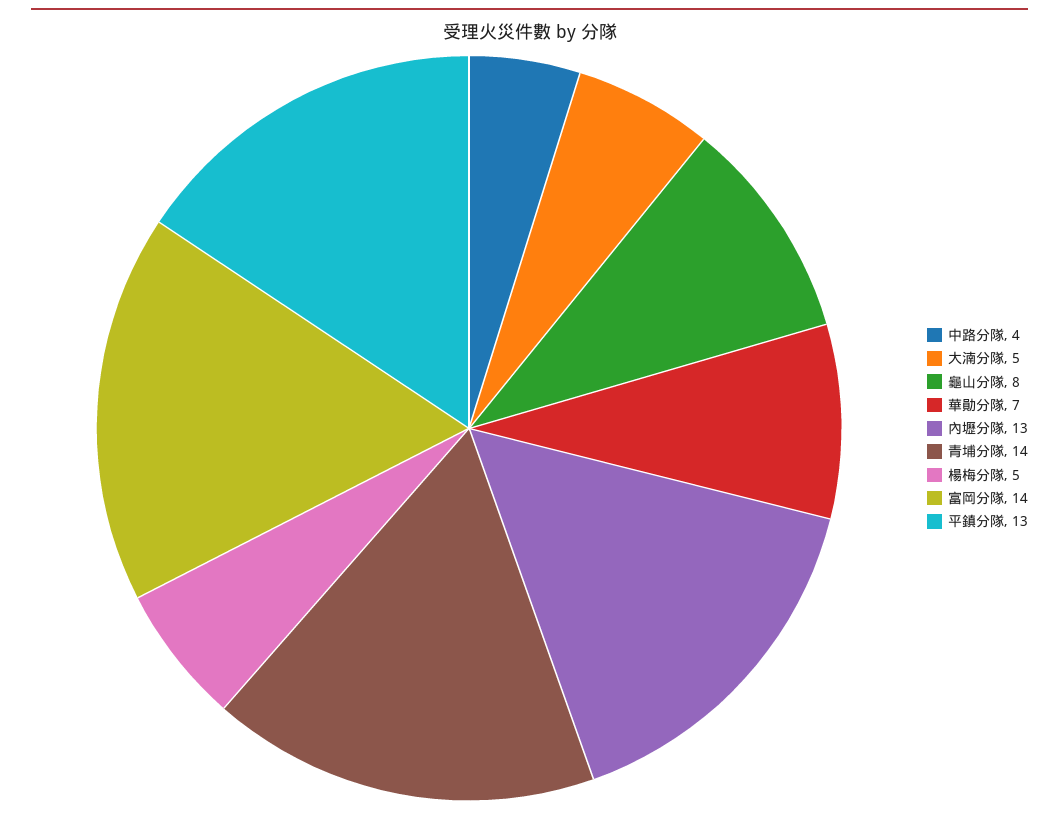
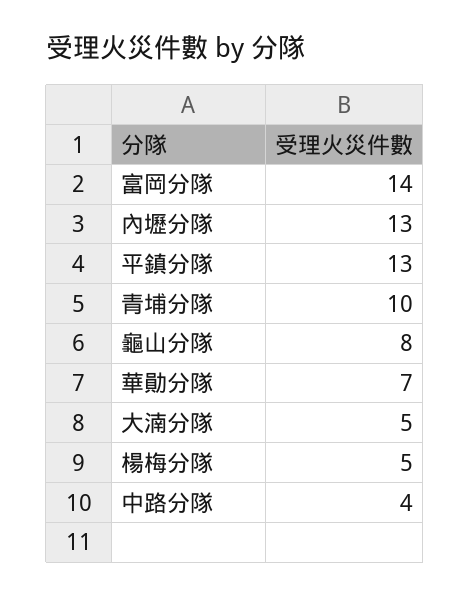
  {
    "中路分隊": 4,
    "大湳分隊": 5,
    "龜山分隊": 8,
    "華勛分隊": 7,
    "內壢分隊": 13,
-   "青埔分隊": 14,
+   "青埔分隊": 10,
    "楊梅分隊": 5,
    "富岡分隊": 14,
    "平鎮分隊": 13
  }

